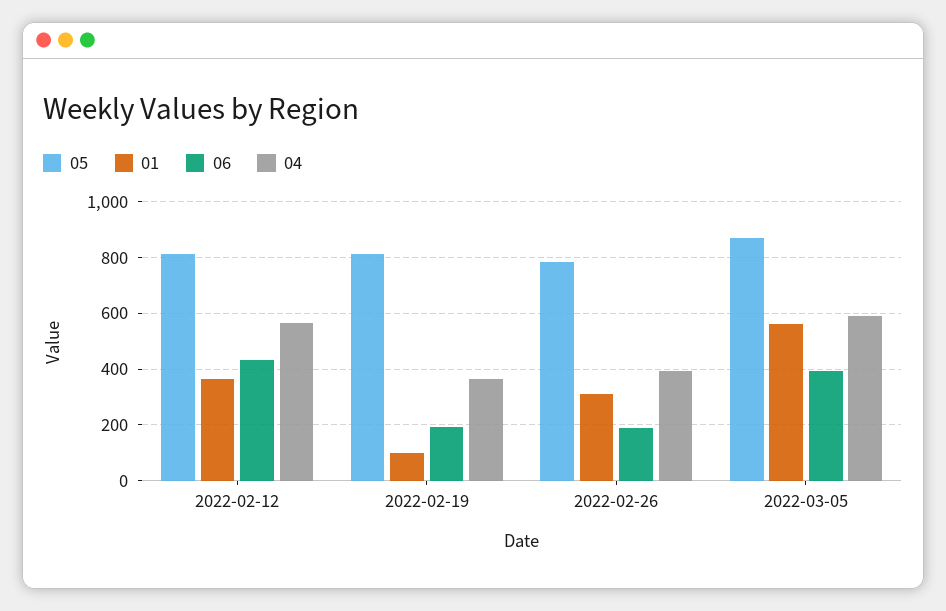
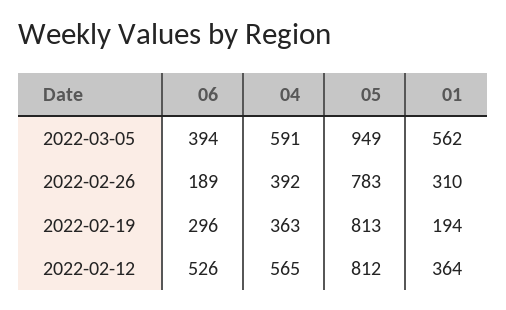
  {
    "05": {
      "2022-02-12": 812,
      "2022-02-19": 813,
      "2022-02-26": 783,
-     "2022-03-05": 875
+     "2022-03-05": 949
    },
    "01": {
      "2022-02-12": 364,
-     "2022-02-19": 100,
+     "2022-02-19": 194,
      "2022-02-26": 310,
      "2022-03-05": 562
    },
    "06": {
-     "2022-02-12": 425,
+     "2022-02-12": 526,
-     "2022-02-19": 200,
+     "2022-02-19": 296,
      "2022-02-26": 189,
      "2022-03-05": 394
    },
    "04": {
      "2022-02-12": 565,
      "2022-02-19": 363,
      "2022-02-26": 392,
      "2022-03-05": 591
    }
  }

